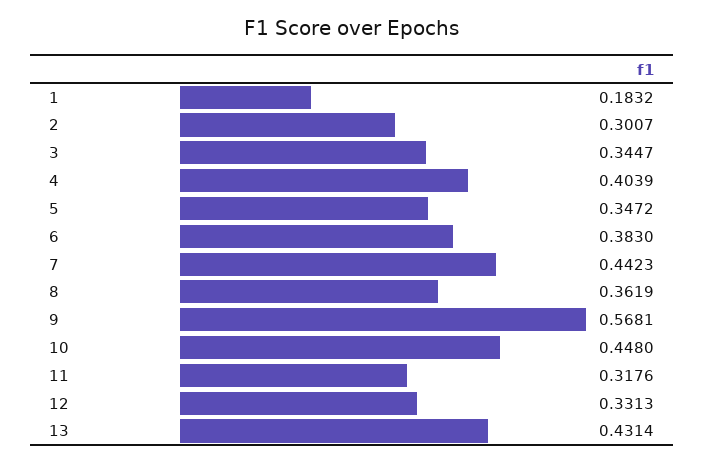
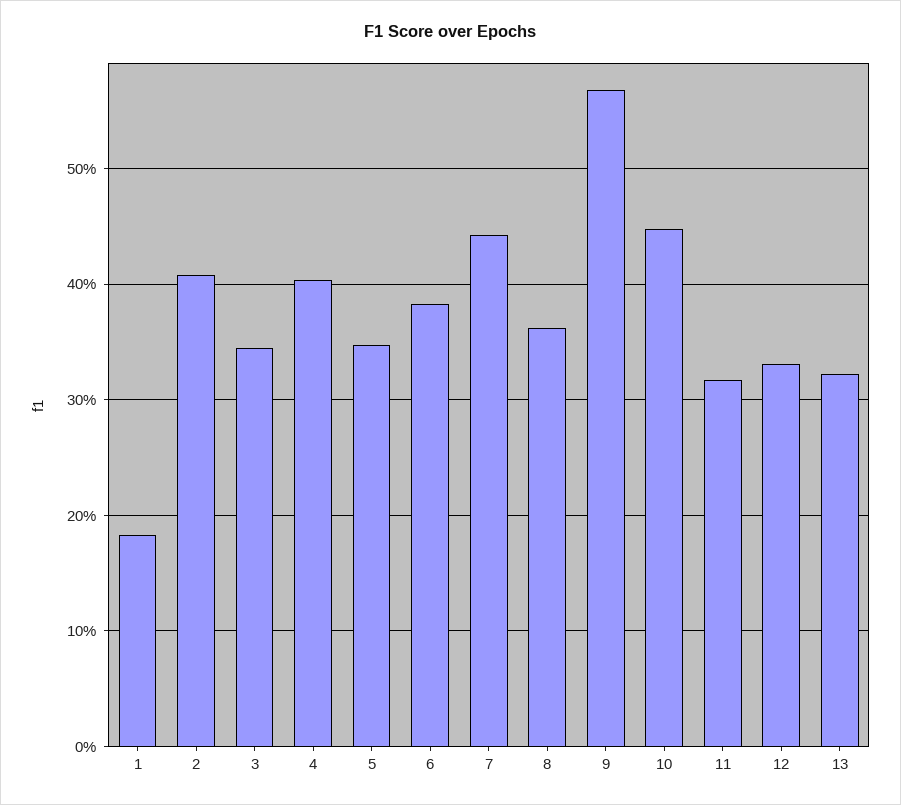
  {
    "1": 0.1832,
-   "2": 0.3007,
+   "2": 0.41,
    "3": 0.3447,
    "4": 0.4039,
    "5": 0.3472,
    "6": 0.383,
    "7": 0.4423,
    "8": 0.3619,
    "9": 0.5681,
    "10": 0.448,
    "11": 0.3176,
    "12": 0.3313,
-   "13": 0.4314
+   "13": 0.32
  }

